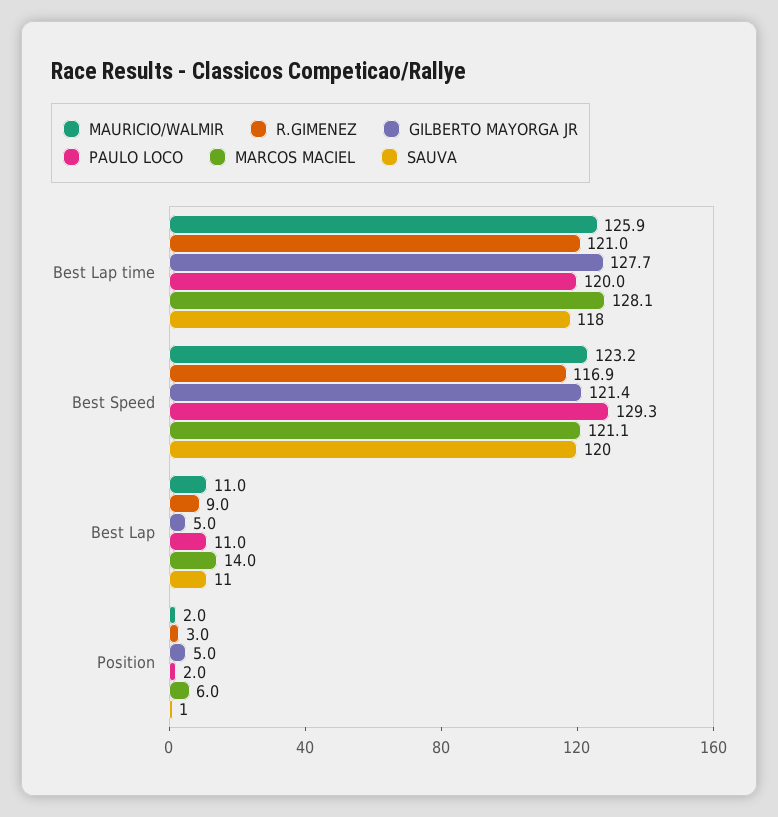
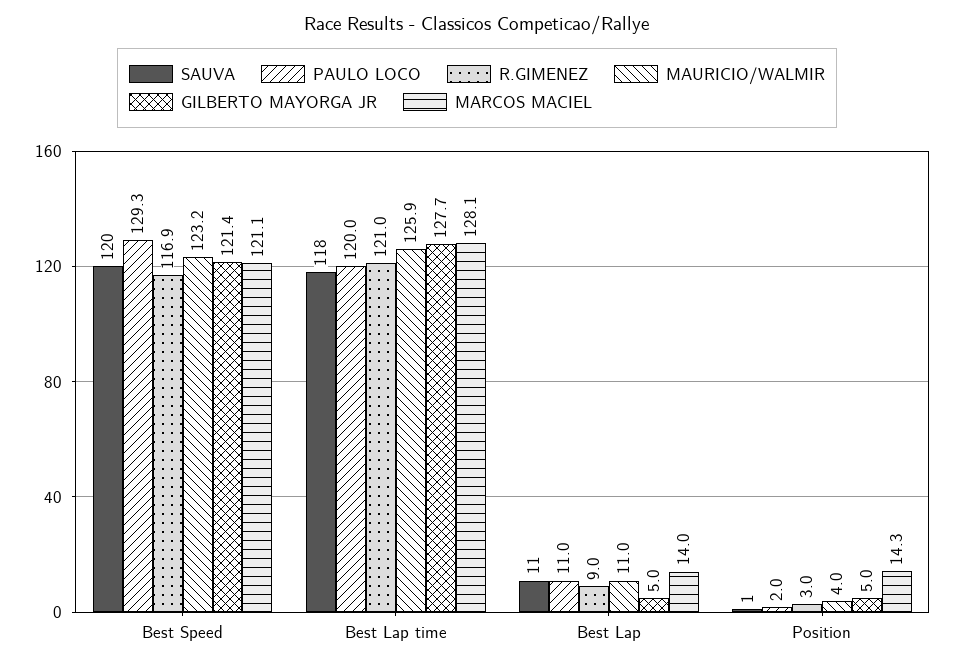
  {
    "MAURICIO/WALMIR": {
      "Best Lap time": 125.9,
      "Best Speed": 123.2,
      "Best Lap": 11,
-     "Position": 2
+     "Position": 4
    },
    "R.GIMENEZ": {
      "Best Lap time": 121,
      "Best Speed": 116.9,
      "Best Lap": 9,
      "Position": 3
    },
    "GILBERTO MAYORGA JR": {
      "Best Lap time": 127.7,
      "Best Speed": 121.4,
      "Best Lap": 5,
      "Position": 5
    },
    "PAULO LOCO": {
      "Best Lap time": 120,
      "Best Speed": 129.3,
      "Best Lap": 11,
      "Position": 2
    },
    "MARCOS MACIEL": {
      "Best Lap time": 128.1,
      "Best Speed": 121.1,
      "Best Lap": 14,
-     "Position": 6
+     "Position": 14.3
    },
    "SAUVA": {
      "Best Lap time": 118,
      "Best Speed": 120,
      "Best Lap": 11,
      "Position": 1
    }
  }

